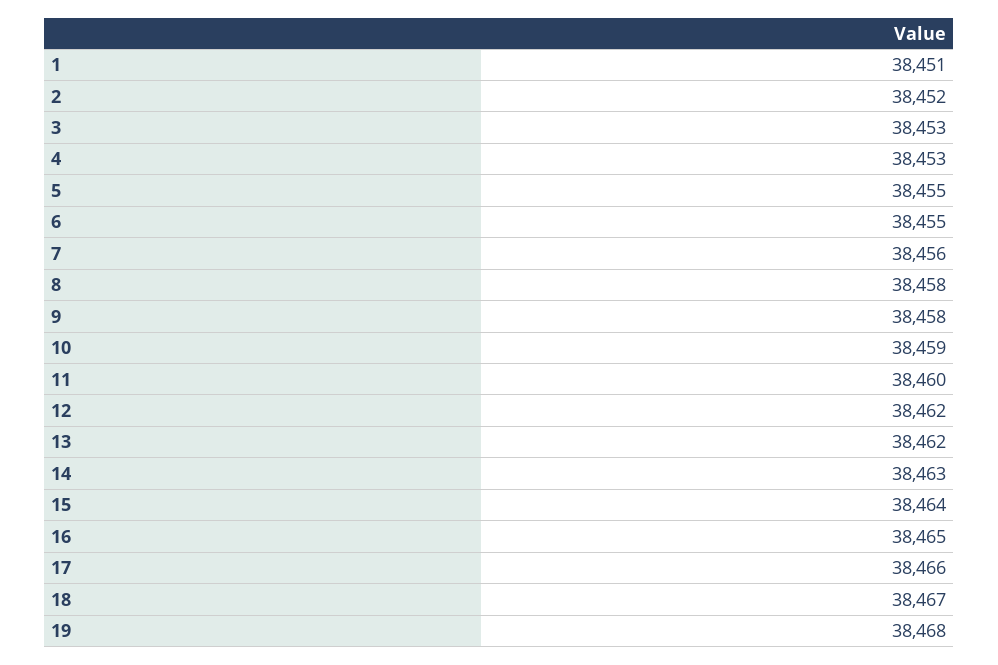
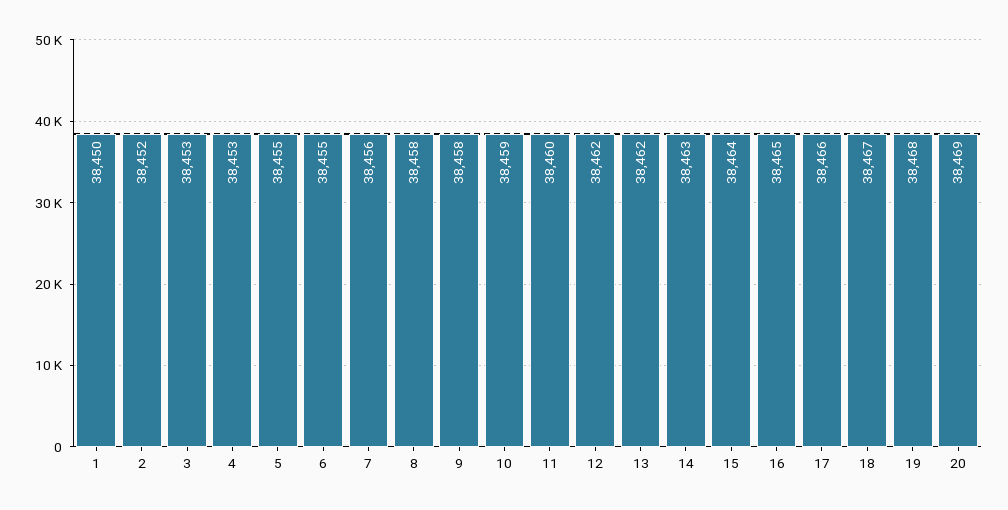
  {
-   "1": 38451,
+   "1": 38450,
    "2": 38452,
    "3": 38453,
    "4": 38453,
    "5": 38455,
    "6": 38455,
    "7": 38456,
    "8": 38458,
    "9": 38458,
    "10": 38459,
    "11": 38460,
    "12": 38462,
    "13": 38462,
    "14": 38463,
    "15": 38464,
    "16": 38465,
    "17": 38466,
    "18": 38467,
-   "19": 38468
+   "19": 38468,
+   "20": 38469
  }

